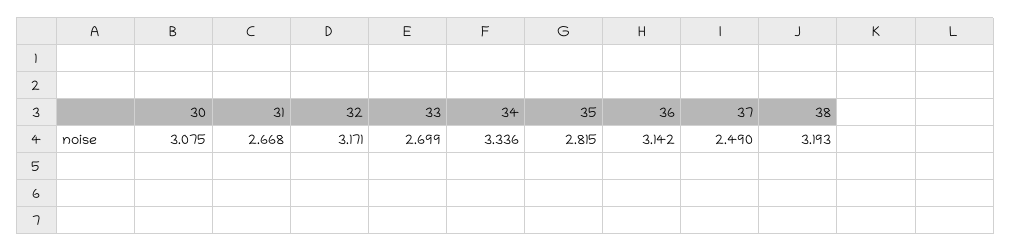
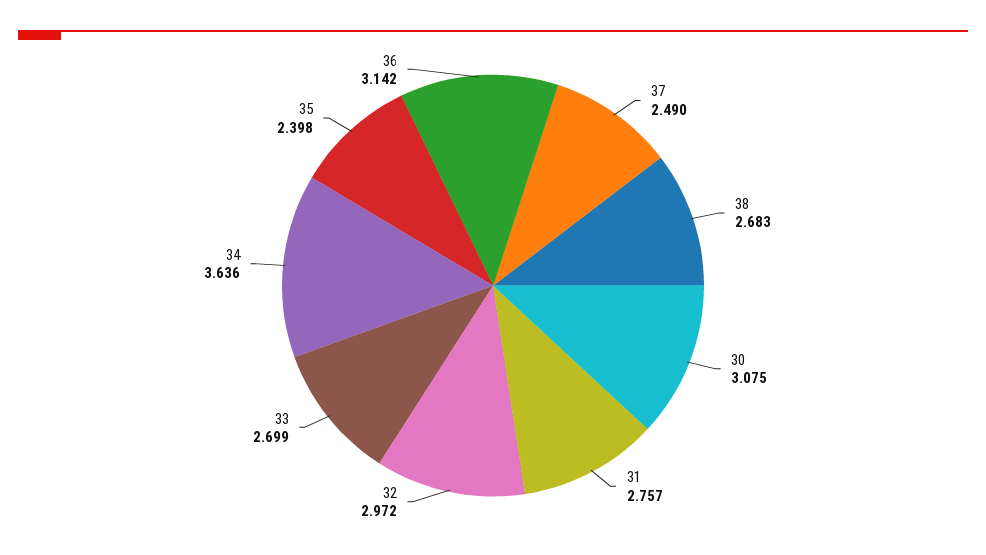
  {
    "30": 3.075,
-   "31": 2.668,
+   "31": 2.757,
-   "32": 3.171,
+   "32": 2.972,
    "33": 2.699,
-   "34": 3.336,
+   "34": 3.636,
-   "35": 2.815,
+   "35": 2.398,
    "36": 3.142,
    "37": 2.49,
-   "38": 3.193
+   "38": 2.683
  }

